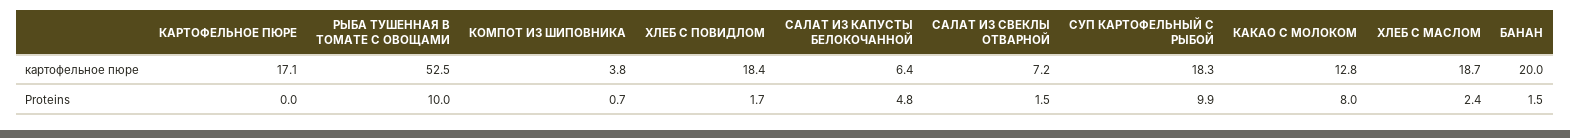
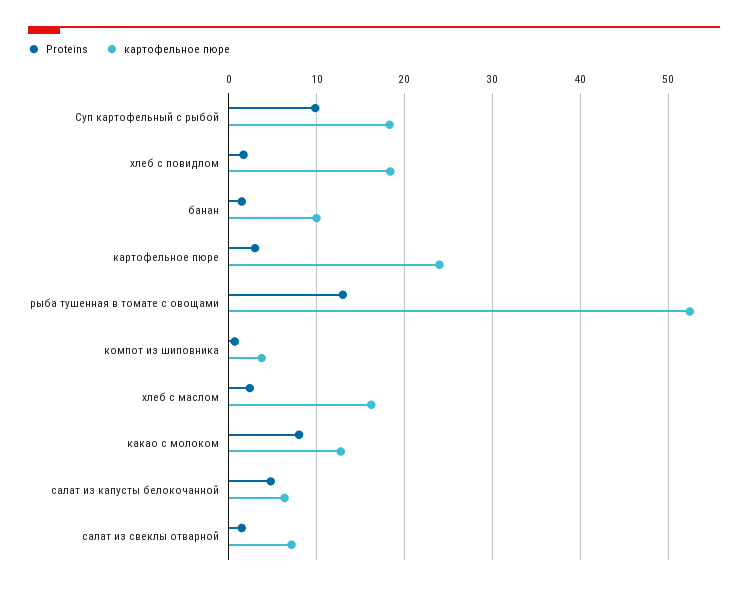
  {
    "картофельное пюре": {
-     "КАРТОФЕЛЬНОЕ ПЮРЕ": 17.1,
+     "КАРТОФЕЛЬНОЕ ПЮРЕ": 24,
      "РЫБА ТУШЕННАЯ В ТОМАТЕ С ОВОЩАМИ": 52.5,
      "КОМПОТ ИЗ ШИПОВНИКА": 3.8,
      "ХЛЕБ С ПОВИДЛОМ": 18.4,
      "САЛАТ ИЗ КАПУСТЫ БЕЛОКОЧАННОЙ": 6.4,
      "САЛАТ ИЗ СВЕКЛЫ ОТВАРНОЙ": 7.2,
      "СУП КАРТОФЕЛЬНЫЙ С РЫБОЙ": 18.3,
      "КАКАО С МОЛОКОМ": 12.8,
-     "ХЛЕБ С МАСЛОМ": 18.7,
+     "ХЛЕБ С МАСЛОМ": 16,
-     "БАНАН": 20
+     "БАНАН": 10
    },
    "Proteins": {
-     "КАРТОФЕЛЬНОЕ ПЮРЕ": 0,
+     "КАРТОФЕЛЬНОЕ ПЮРЕ": 3,
-     "РЫБА ТУШЕННАЯ В ТОМАТЕ С ОВОЩАМИ": 10,
+     "РЫБА ТУШЕННАЯ В ТОМАТЕ С ОВОЩАМИ": 13,
      "КОМПОТ ИЗ ШИПОВНИКА": 0.7,
      "ХЛЕБ С ПОВИДЛОМ": 1.7,
      "САЛАТ ИЗ КАПУСТЫ БЕЛОКОЧАННОЙ": 4.8,
      "САЛАТ ИЗ СВЕКЛЫ ОТВАРНОЙ": 1.5,
      "СУП КАРТОФЕЛЬНЫЙ С РЫБОЙ": 9.9,
      "КАКАО С МОЛОКОМ": 8,
      "ХЛЕБ С МАСЛОМ": 2.4,
      "БАНАН": 1.5
    }
  }

